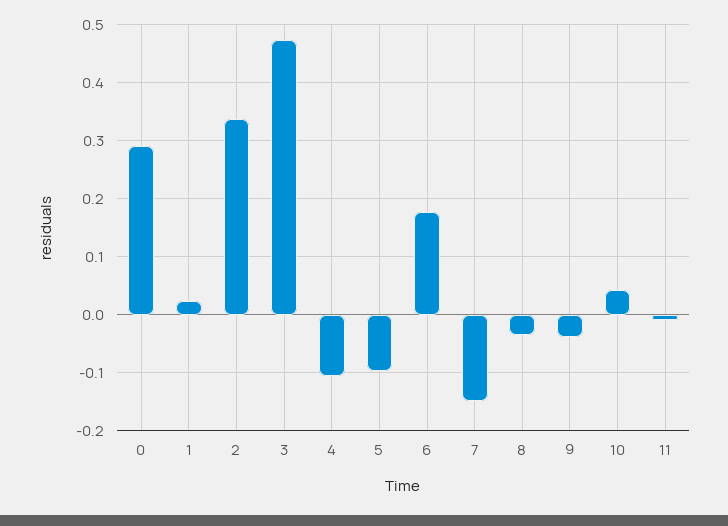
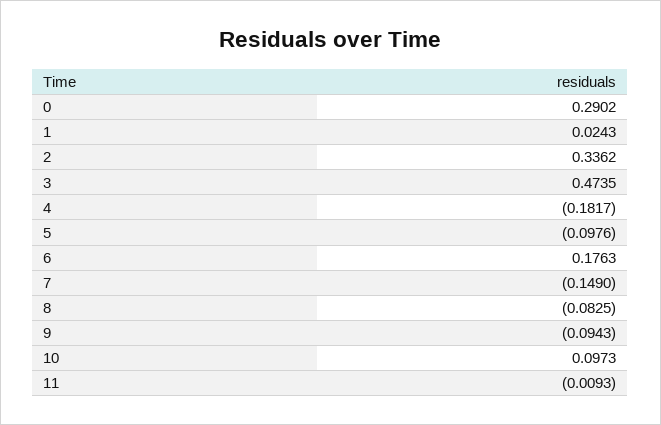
  {
    "0": 0.2902,
    "1": 0.0243,
    "2": 0.3362,
    "3": 0.4735,
-   "4": -0.1,
+   "4": -0.1817,
    "5": -0.0976,
    "6": 0.1763,
    "7": -0.149,
-   "8": -0.04,
+   "8": -0.0825,
-   "9": -0.04,
+   "9": -0.0943,
-   "10": 0.04,
+   "10": 0.0973,
    "11": -0.0093
  }

